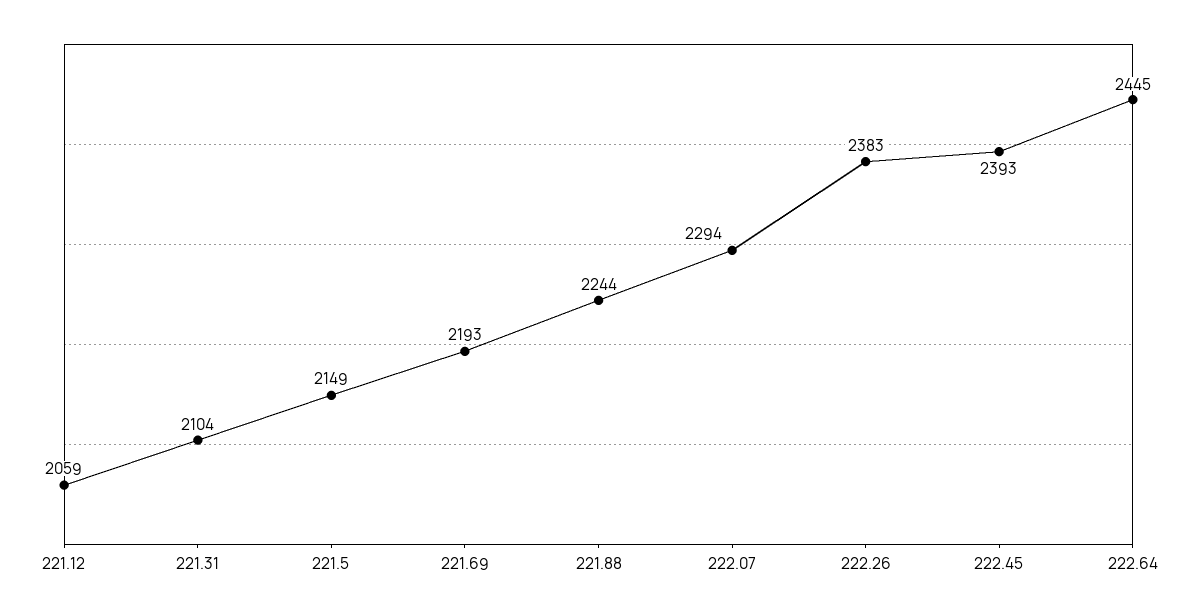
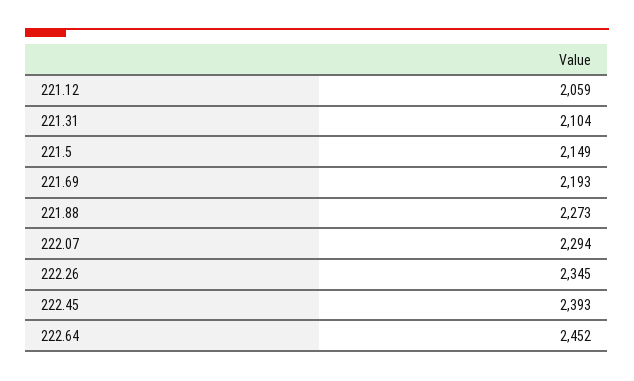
  {
    "221.12": 2059,
    "221.31": 2104,
    "221.5": 2149,
    "221.69": 2193,
-   "221.88": 2244,
+   "221.88": 2273,
    "222.07": 2294,
-   "222.26": 2383,
+   "222.26": 2345,
    "222.45": 2393,
-   "222.64": 2445
+   "222.64": 2452
  }

